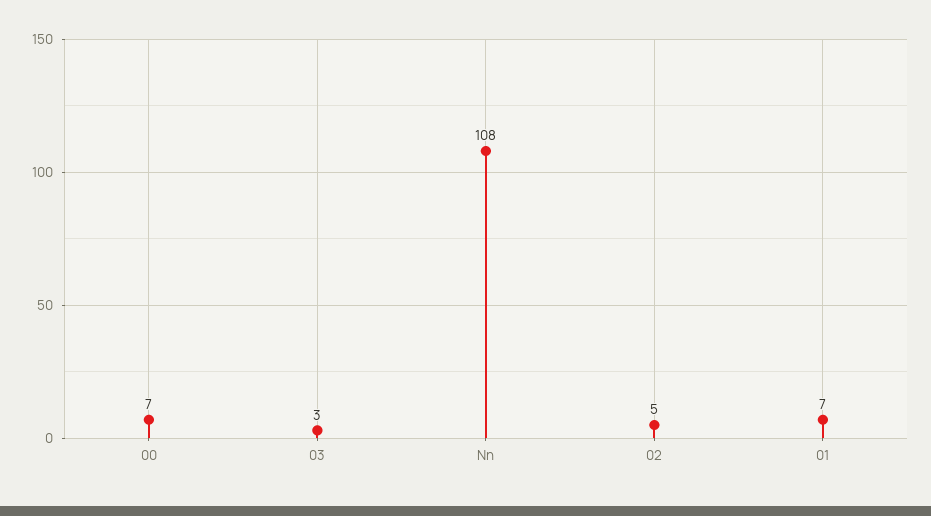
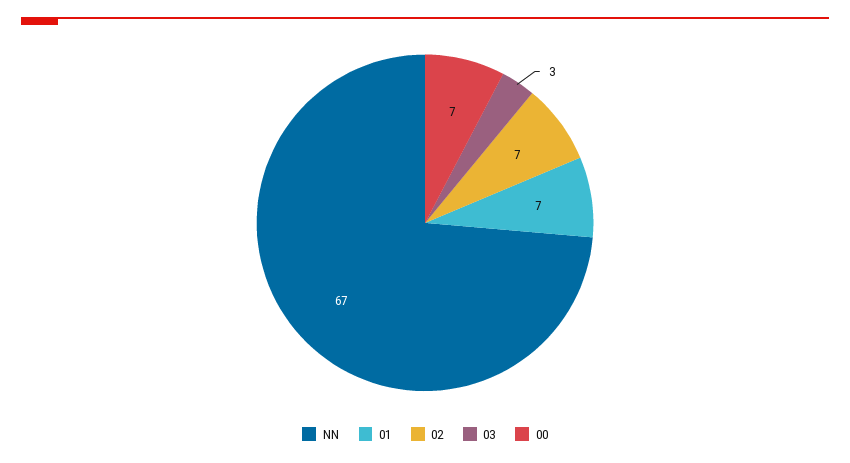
  {
    "00": 7,
    "03": 3,
-   "Nn": 108,
+   "Nn": 67,
-   "02": 5,
+   "02": 7,
    "01": 7
  }

